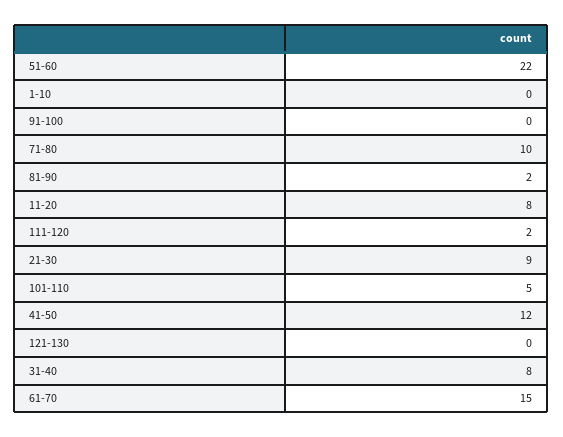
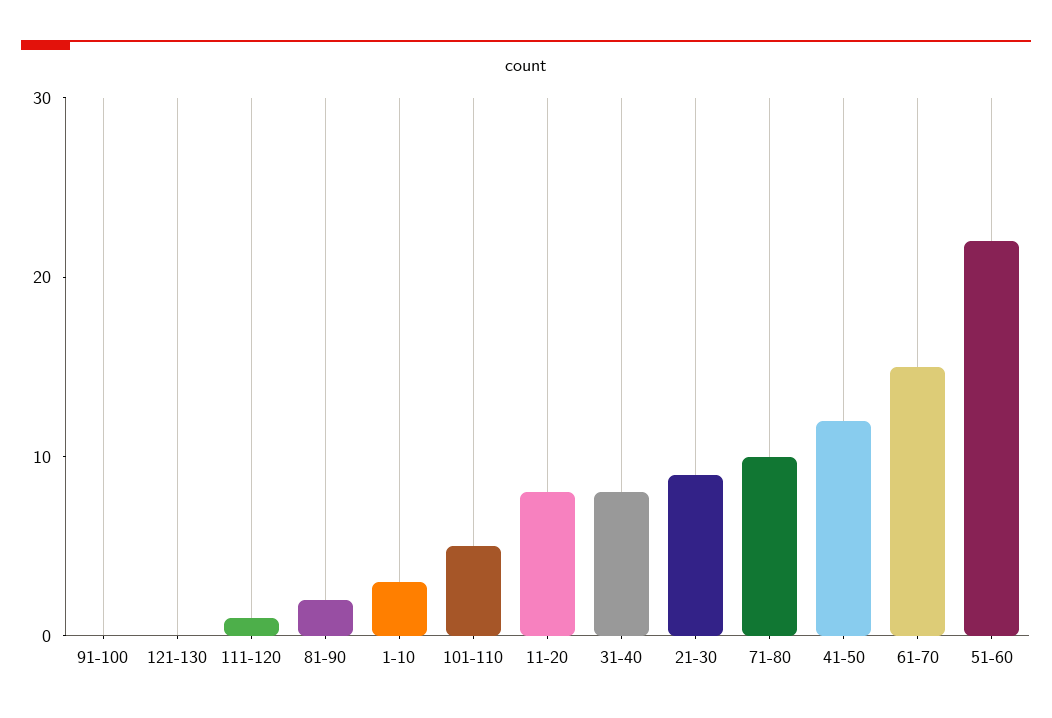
  {
    "51-60": 22,
-   "1-10": 0,
+   "1-10": 3,
    "91-100": 0,
    "71-80": 10,
    "81-90": 2,
    "11-20": 8,
-   "111-120": 2,
+   "111-120": 1,
    "21-30": 9,
    "101-110": 5,
    "41-50": 12,
    "121-130": 0,
    "31-40": 8,
    "61-70": 15
  }

